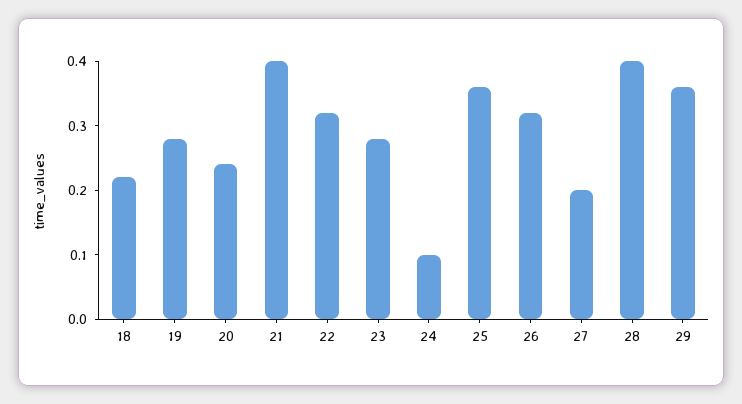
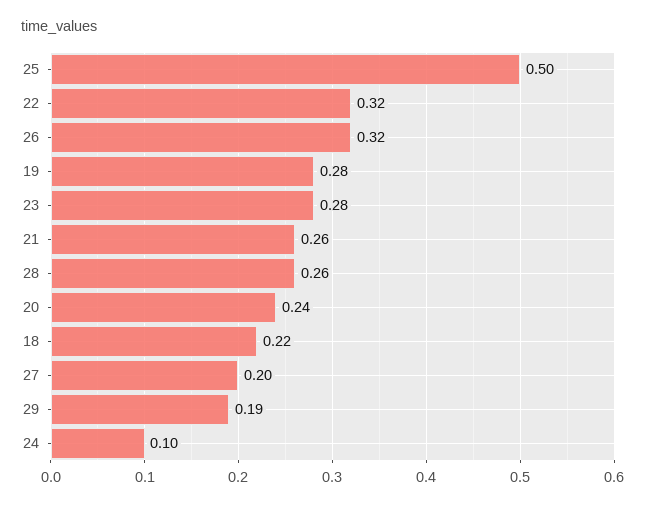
  {
    "18": 0.22,
    "19": 0.28,
    "20": 0.24,
-   "21": 0.4,
+   "21": 0.26,
    "22": 0.32,
    "23": 0.28,
    "24": 0.1,
-   "25": 0.35,
+   "25": 0.5,
    "26": 0.32,
    "27": 0.2,
-   "28": 0.4,
+   "28": 0.26,
-   "29": 0.35
+   "29": 0.19
  }

